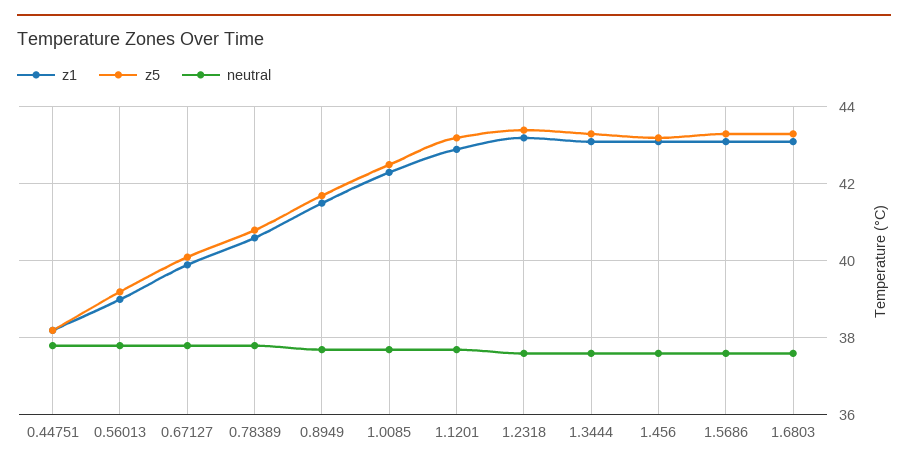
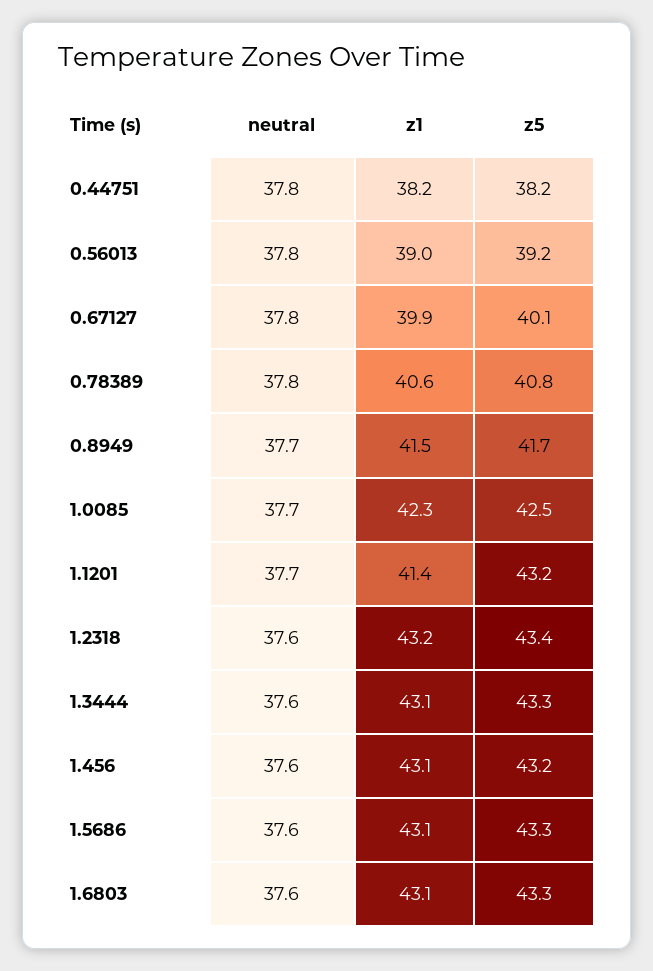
  {
    "z1": {
      "0.44751": 38.2,
      "0.56013": 39,
      "0.67127": 39.9,
      "0.78389": 40.6,
      "0.8949": 41.5,
      "1.0085": 42.3,
-     "1.1201": 43,
+     "1.1201": 41.4,
      "1.2318": 43.2,
      "1.3444": 43.1,
      "1.456": 43.1,
      "1.5686": 43.1,
      "1.6803": 43.1
    },
    "z5": {
      "0.44751": 38.2,
      "0.56013": 39.2,
      "0.67127": 40.1,
      "0.78389": 40.8,
      "0.8949": 41.7,
      "1.0085": 42.5,
      "1.1201": 43.2,
      "1.2318": 43.4,
      "1.3444": 43.3,
      "1.456": 43.2,
      "1.5686": 43.3,
      "1.6803": 43.3
    },
    "neutral": {
      "0.44751": 37.8,
      "0.56013": 37.8,
      "0.67127": 37.8,
      "0.78389": 37.8,
      "0.8949": 37.7,
      "1.0085": 37.7,
      "1.1201": 37.7,
      "1.2318": 37.6,
      "1.3444": 37.6,
      "1.456": 37.6,
      "1.5686": 37.6,
      "1.6803": 37.6
    }
  }

